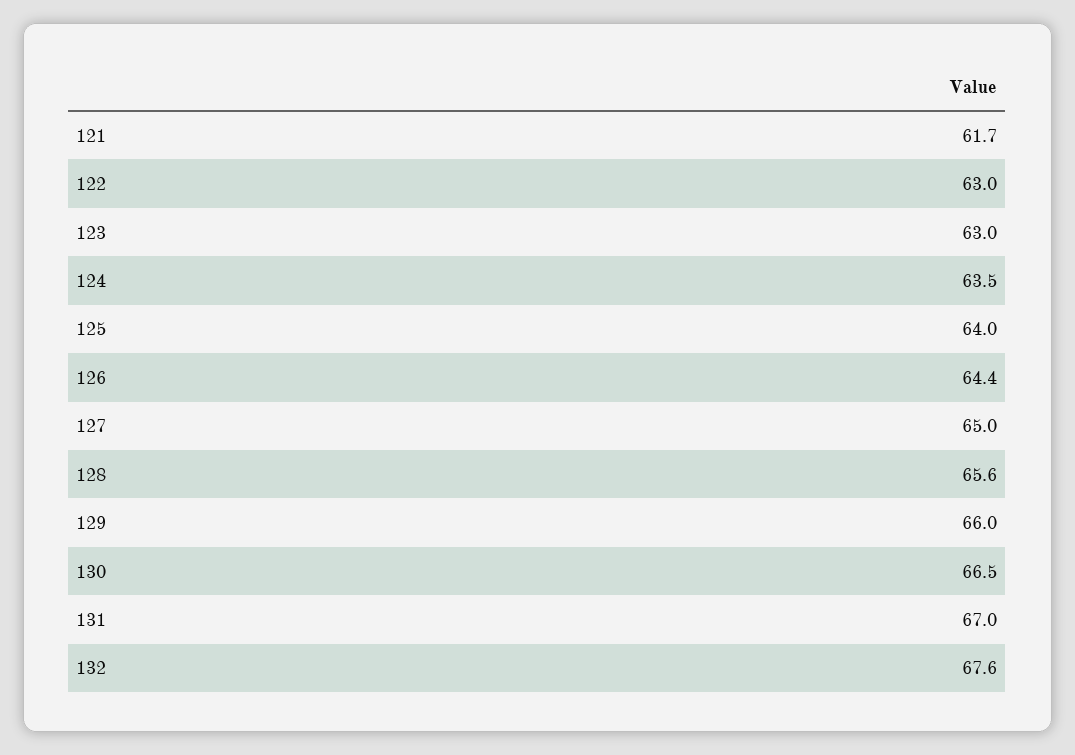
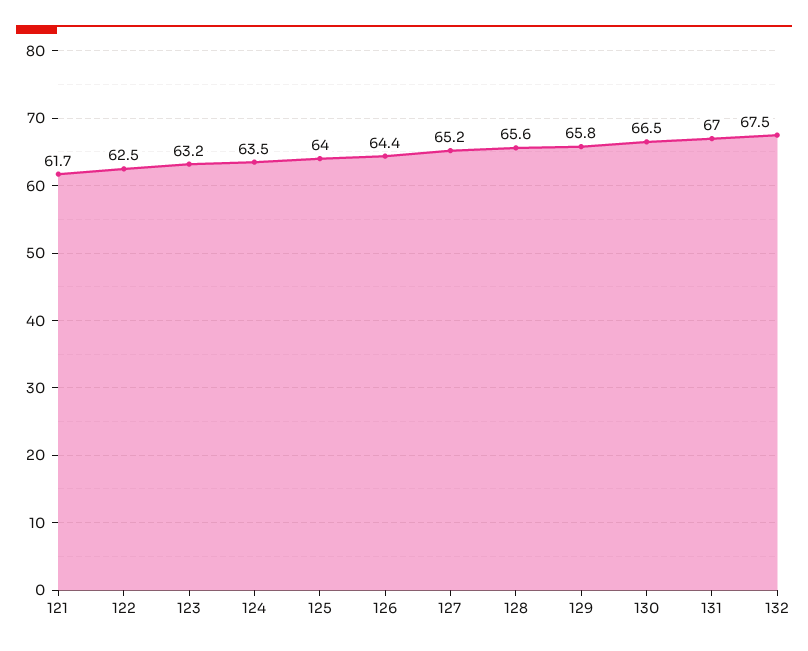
  {
    "121": 61.7,
-   "122": 63,
+   "122": 62.5,
-   "123": 63,
+   "123": 63.2,
    "124": 63.5,
    "125": 64,
    "126": 64.4,
-   "127": 65,
+   "127": 65.2,
    "128": 65.6,
-   "129": 66,
+   "129": 65.8,
    "130": 66.5,
    "131": 67,
-   "132": 67.6
+   "132": 67.5
  }

